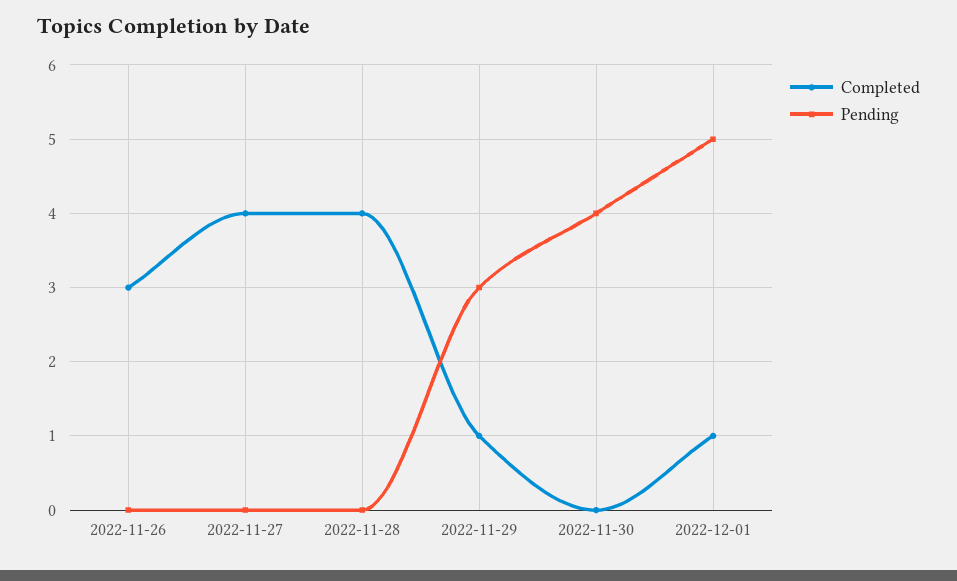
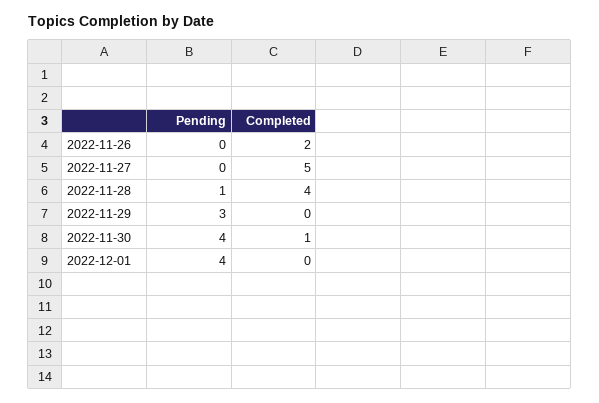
  {
    "Completed": {
-     "2022-11-26": 3,
+     "2022-11-26": 2,
-     "2022-11-27": 4,
+     "2022-11-27": 5,
      "2022-11-28": 4,
-     "2022-11-29": 1,
+     "2022-11-29": 0,
-     "2022-11-30": 0,
+     "2022-11-30": 1,
-     "2022-12-01": 1
+     "2022-12-01": 0
    },
    "Pending": {
      "2022-11-26": 0,
      "2022-11-27": 0,
-     "2022-11-28": 0,
+     "2022-11-28": 1,
      "2022-11-29": 3,
      "2022-11-30": 4,
-     "2022-12-01": 5
+     "2022-12-01": 4
    }
  }

